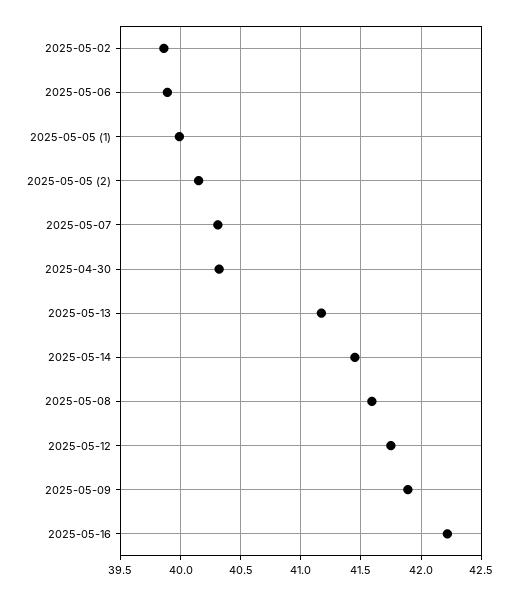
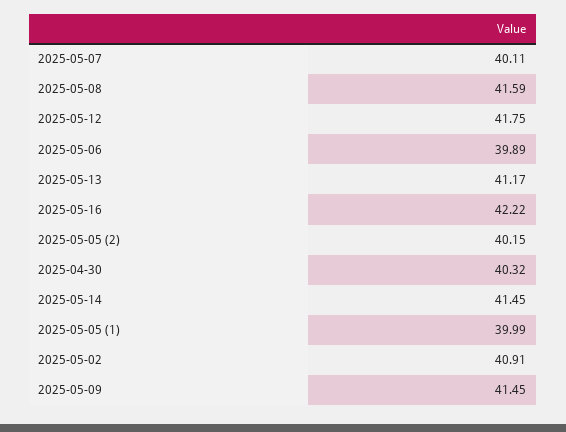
  {
-   "2025-05-02": 39.85,
+   "2025-05-02": 40.91,
    "2025-05-06": 39.89,
    "2025-05-05 (1)": 39.99,
    "2025-05-05 (2)": 40.15,
-   "2025-05-07": 40.3,
+   "2025-05-07": 40.11,
    "2025-04-30": 40.32,
    "2025-05-13": 41.17,
    "2025-05-14": 41.45,
    "2025-05-08": 41.59,
    "2025-05-12": 41.75,
-   "2025-05-09": 41.9,
+   "2025-05-09": 41.45,
    "2025-05-16": 42.22
  }

